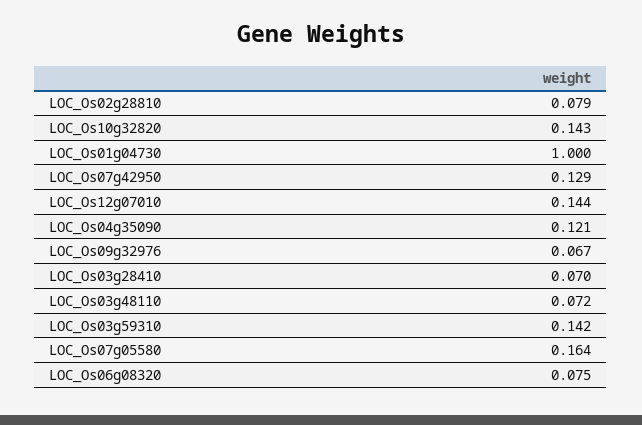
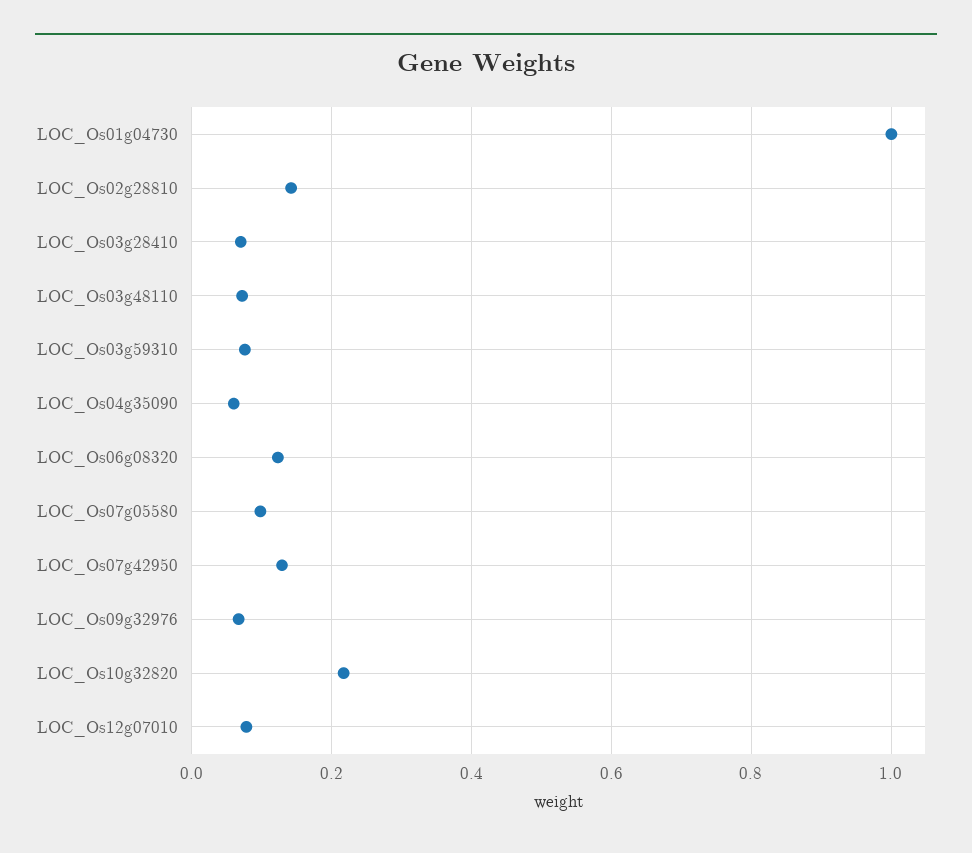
  {
-   "LOC_Os02g28810": 0.079,
+   "LOC_Os02g28810": 0.14,
-   "LOC_Os10g32820": 0.143,
+   "LOC_Os10g32820": 0.22,
    "LOC_Os01g04730": 1,
    "LOC_Os07g42950": 0.129,
-   "LOC_Os12g07010": 0.144,
+   "LOC_Os12g07010": 0.08,
-   "LOC_Os04g35090": 0.121,
+   "LOC_Os04g35090": 0.06,
    "LOC_Os09g32976": 0.067,
    "LOC_Os03g28410": 0.07,
    "LOC_Os03g48110": 0.072,
-   "LOC_Os03g59310": 0.142,
+   "LOC_Os03g59310": 0.08,
-   "LOC_Os07g05580": 0.164,
+   "LOC_Os07g05580": 0.1,
-   "LOC_Os06g08320": 0.075
+   "LOC_Os06g08320": 0.12
  }

